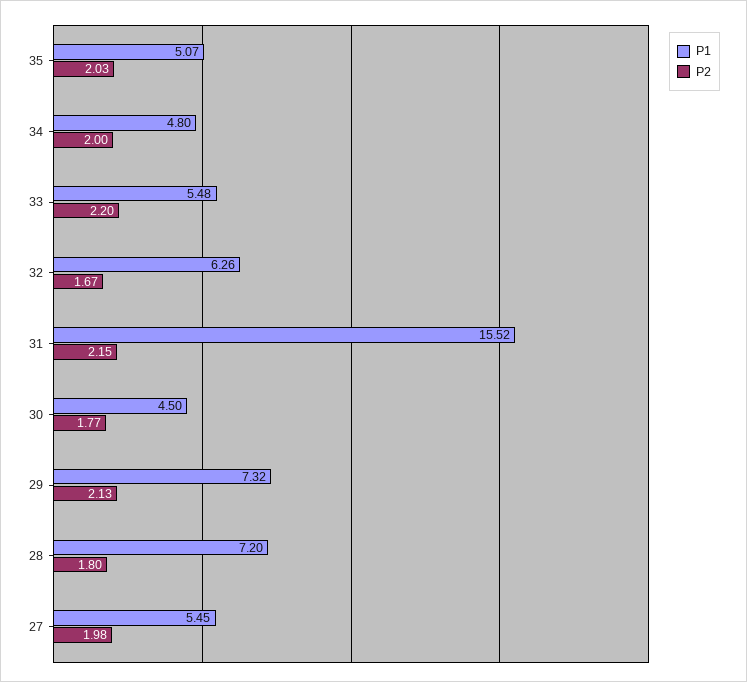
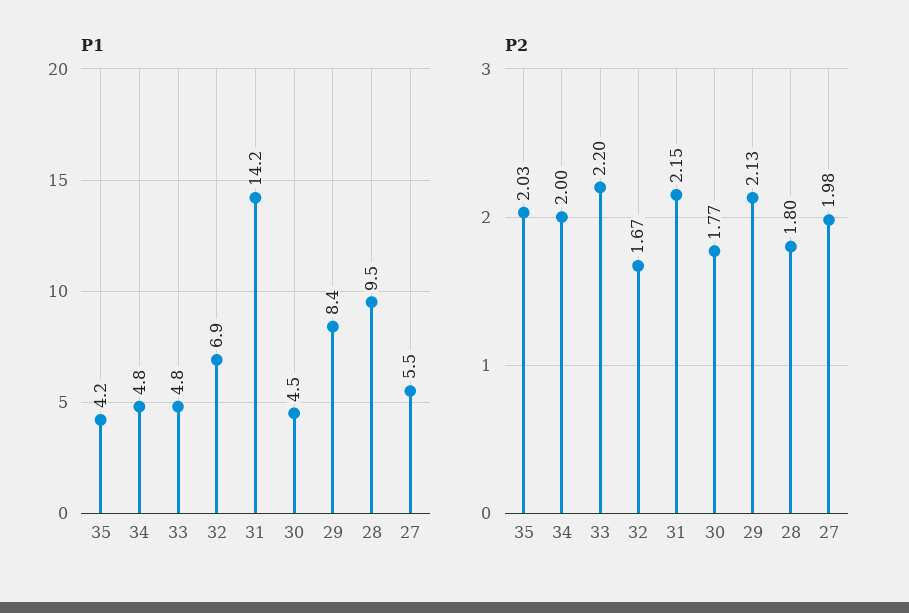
  {
    "P1": {
-     "35": 5.07,
+     "35": 4.2,
      "34": 4.8,
-     "33": 5.48,
+     "33": 4.8,
-     "32": 6.26,
+     "32": 6.9,
-     "31": 15.52,
+     "31": 14.2,
      "30": 4.5,
-     "29": 7.32,
+     "29": 8.4,
-     "28": 7.2,
+     "28": 9.5,
      "27": 5.45
    },
    "P2": {
      "35": 2.03,
      "34": 2,
      "33": 2.2,
      "32": 1.67,
      "31": 2.15,
      "30": 1.77,
      "29": 2.13,
      "28": 1.8,
      "27": 1.98
    }
  }

